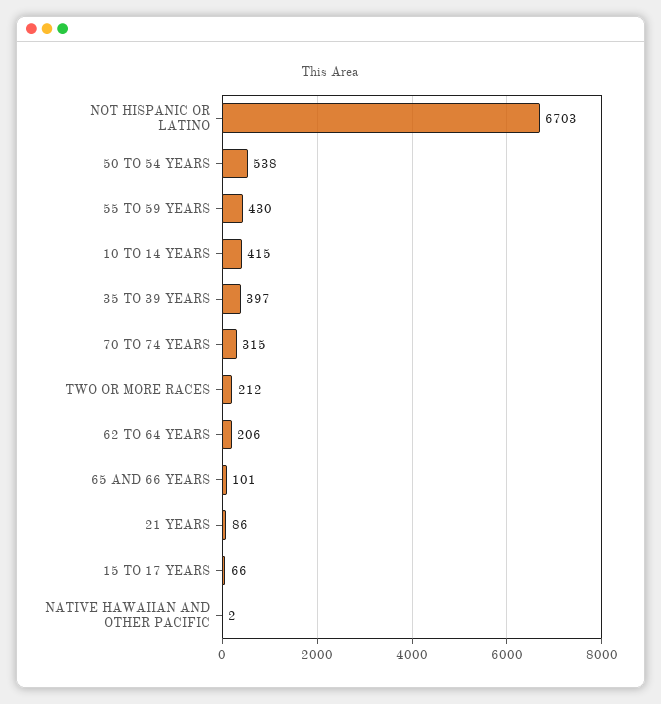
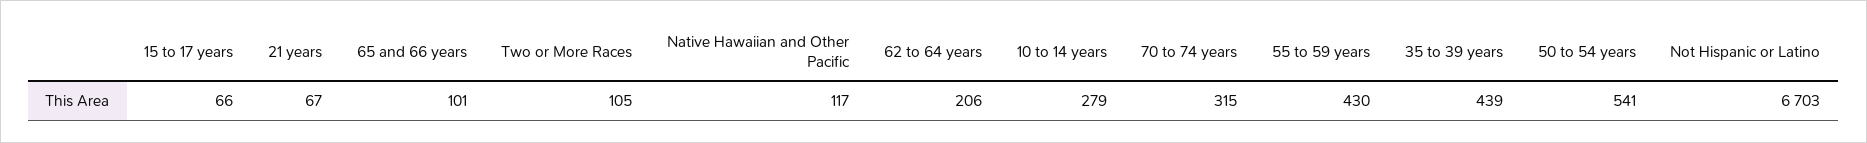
  {
    "NOT HISPANIC OR LATINO": 6703,
-   "50 TO 54 YEARS": 538,
+   "50 TO 54 YEARS": 541,
    "55 TO 59 YEARS": 430,
-   "10 TO 14 YEARS": 415,
+   "10 TO 14 YEARS": 279,
-   "35 TO 39 YEARS": 397,
+   "35 TO 39 YEARS": 439,
    "70 TO 74 YEARS": 315,
-   "TWO OR MORE RACES": 212,
+   "TWO OR MORE RACES": 105,
    "62 TO 64 YEARS": 206,
    "65 AND 66 YEARS": 101,
-   "21 YEARS": 86,
+   "21 YEARS": 67,
    "15 TO 17 YEARS": 66,
-   "NATIVE HAWAIIAN AND OTHER PACIFIC": 2
+   "NATIVE HAWAIIAN AND OTHER PACIFIC": 117
  }

